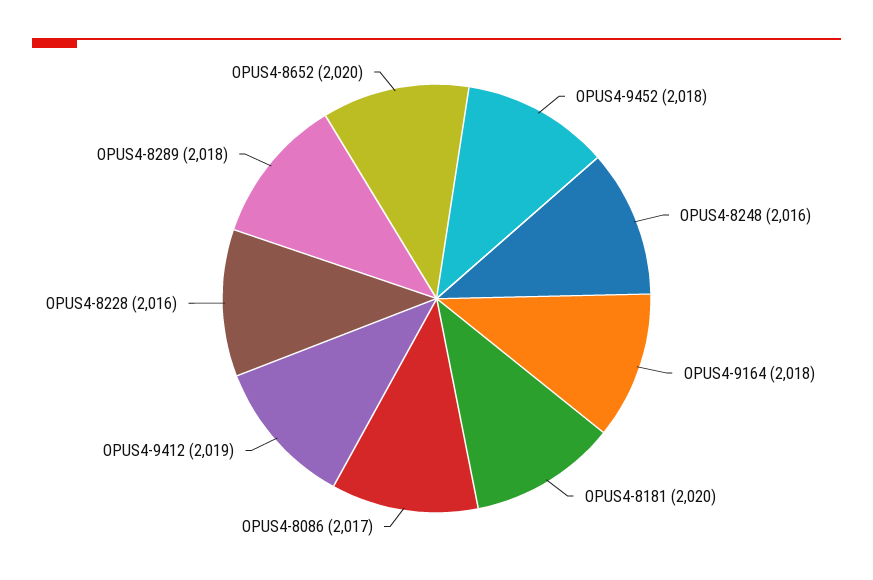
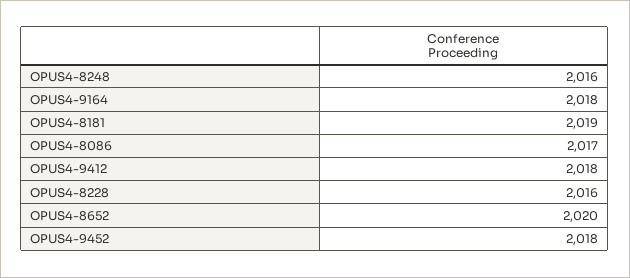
  {
    "OPUS4-9452": 2018,
    "OPUS4-8248": 2016,
    "OPUS4-9164": 2018,
-   "OPUS4-8181": 2020,
+   "OPUS4-8181": 2019,
    "OPUS4-8086": 2017,
-   "OPUS4-9412": 2019,
+   "OPUS4-9412": 2018,
    "OPUS4-8228": 2016,
-   "OPUS4-8289": 2018,
    "OPUS4-8652": 2020
  }

